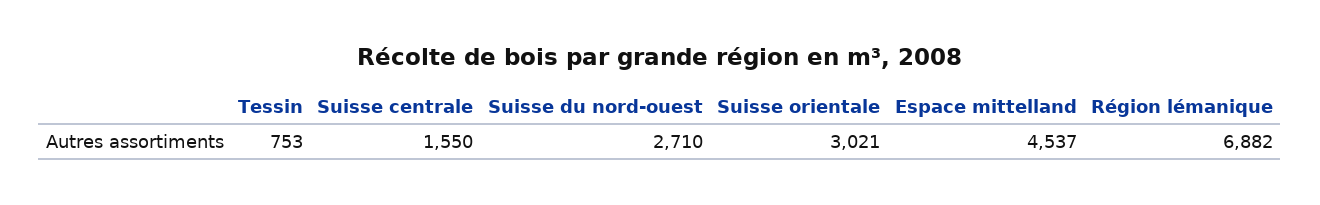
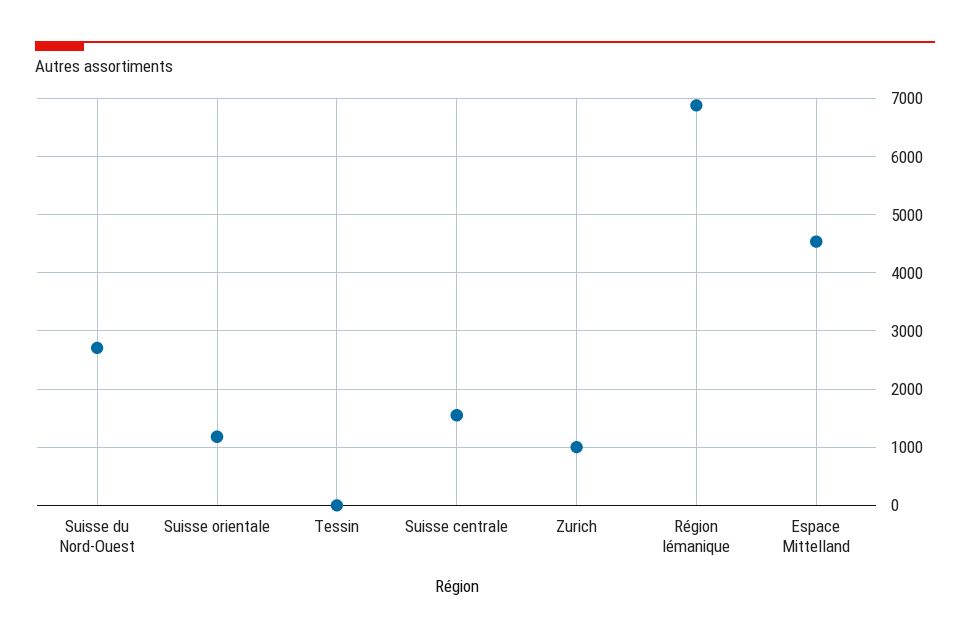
  {
-   "Tessin": 753,
+   "Tessin": 0,
    "Suisse centrale": 1550,
    "Suisse du nord-ouest": 2710,
-   "Suisse orientale": 3021,
+   "Suisse orientale": 1200,
    "Espace mittelland": 4537,
-   "Région lémanique": 6882
+   "Région lémanique": 6882,
+   "Zurich": 1000
  }

